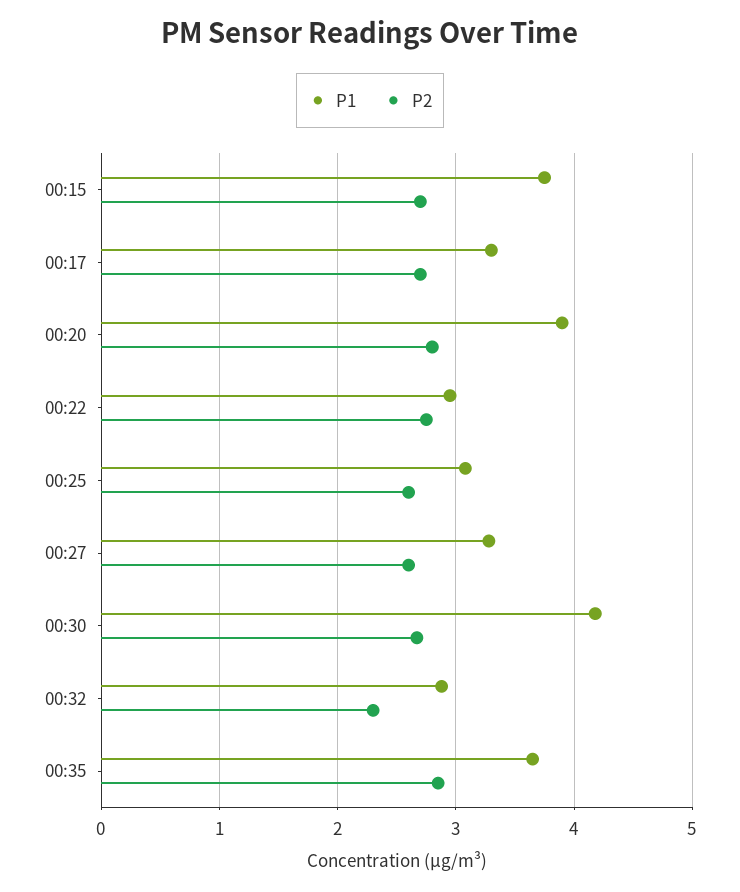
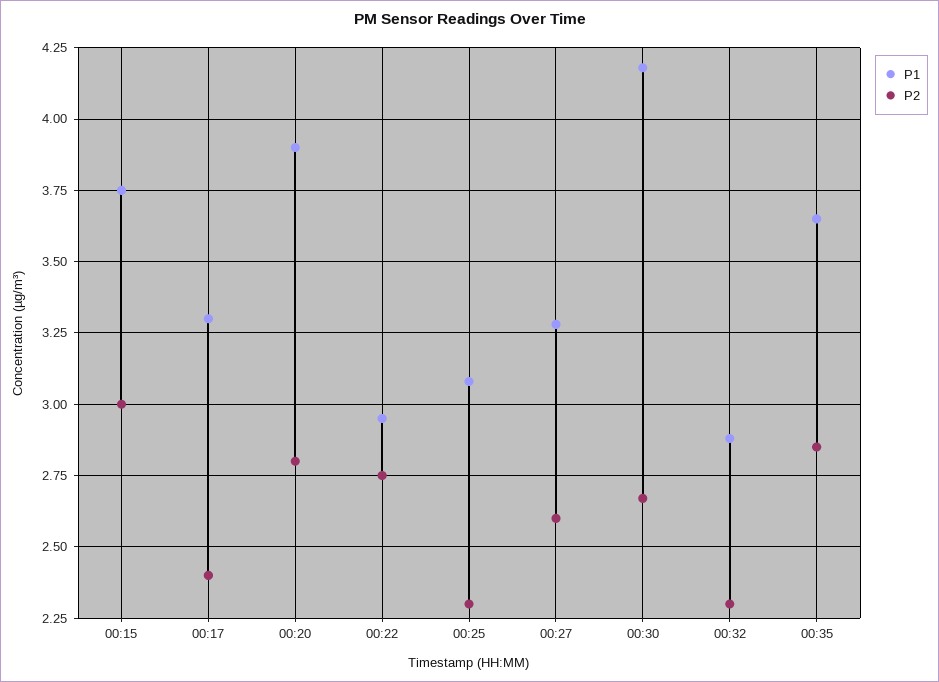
  {
    "P1": {
      "00:15": 3.75,
      "00:17": 3.3,
      "00:20": 3.9,
      "00:22": 2.95,
      "00:25": 3.1,
      "00:27": 3.3,
      "00:30": 4.2,
      "00:32": 2.9,
      "00:35": 3.65
    },
    "P2": {
-     "00:15": 2.7,
+     "00:15": 3,
-     "00:17": 2.7,
+     "00:17": 2.4,
      "00:20": 2.8,
      "00:22": 2.75,
-     "00:25": 2.6,
+     "00:25": 2.3,
      "00:27": 2.6,
      "00:30": 2.65,
      "00:32": 2.3,
      "00:35": 2.85
    }
  }

